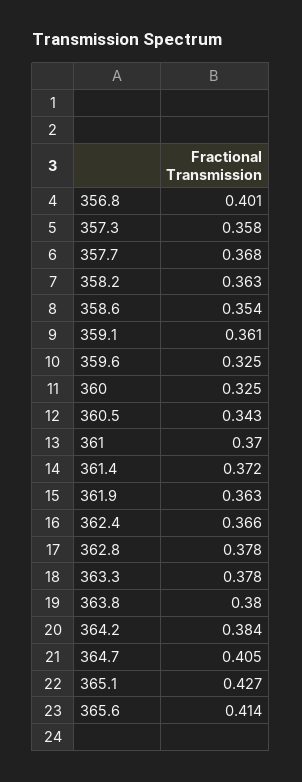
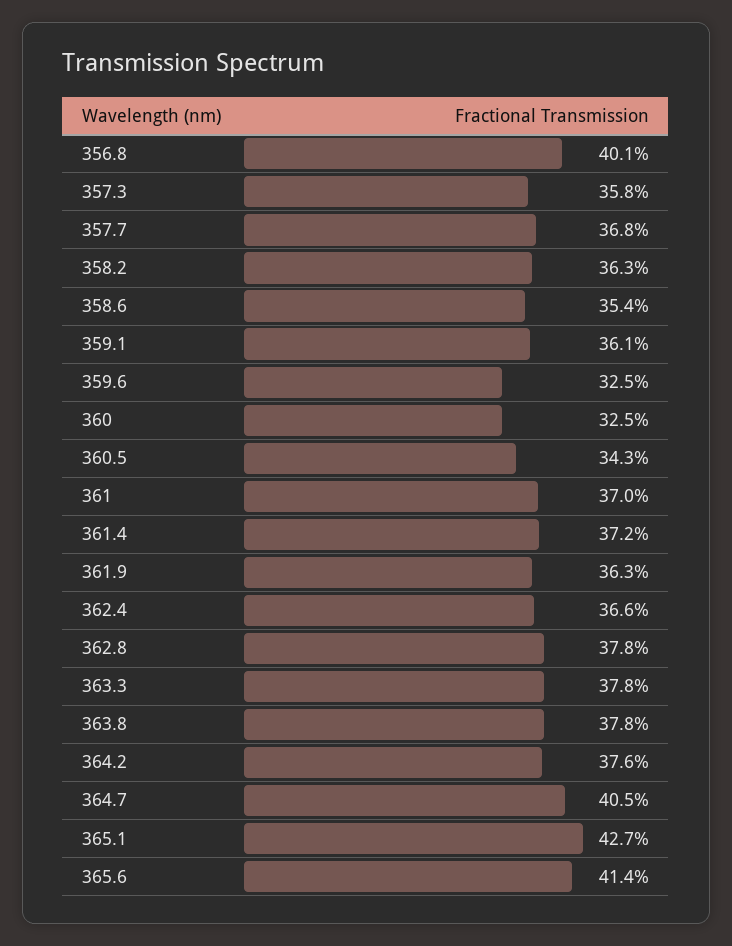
  {
    "356.8": 0.401,
    "357.3": 0.358,
    "357.7": 0.368,
    "358.2": 0.363,
    "358.6": 0.354,
    "359.1": 0.361,
    "359.6": 0.325,
    "360": 0.325,
    "360.5": 0.343,
    "361": 0.37,
    "361.4": 0.372,
    "361.9": 0.363,
    "362.4": 0.366,
    "362.8": 0.378,
    "363.3": 0.378,
-   "363.8": 0.38,
+   "363.8": 0.378,
-   "364.2": 0.384,
+   "364.2": 0.376,
    "364.7": 0.405,
    "365.1": 0.427,
    "365.6": 0.414
  }

